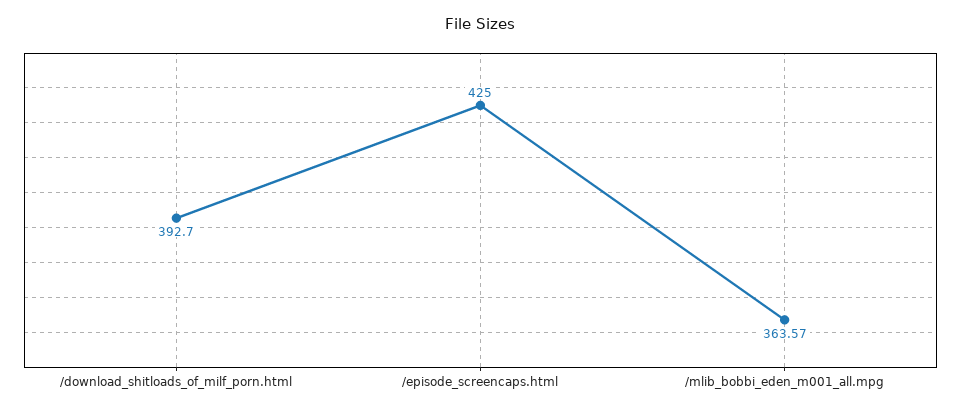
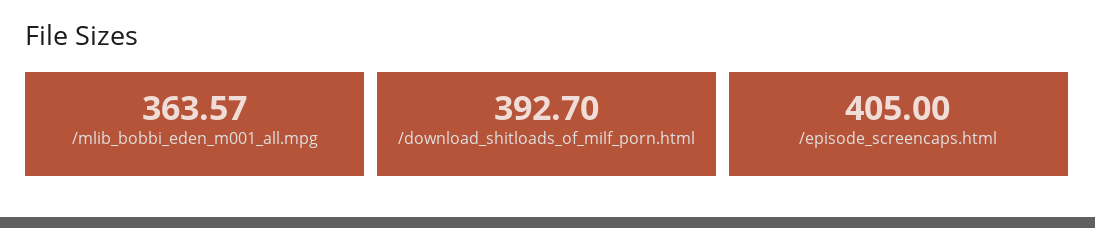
  {
    "/download_shitloads_of_milf_porn.html": 392.7,
-   "/episode_screencaps.html": 425,
+   "/episode_screencaps.html": 405,
    "/mlib_bobbi_eden_m001_all.mpg": 363.57
  }

